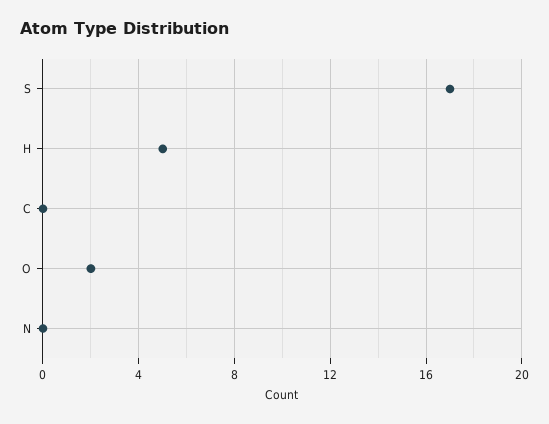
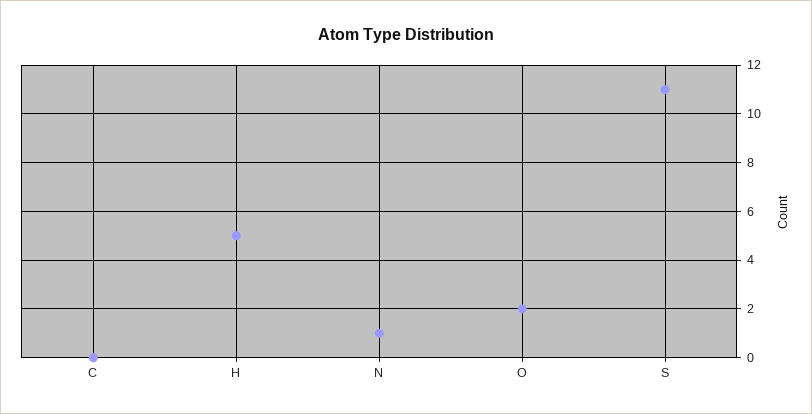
  {
-   "S": 17,
+   "S": 11,
    "H": 5,
    "C": 0,
    "O": 2,
-   "N": 0
+   "N": 1
  }

